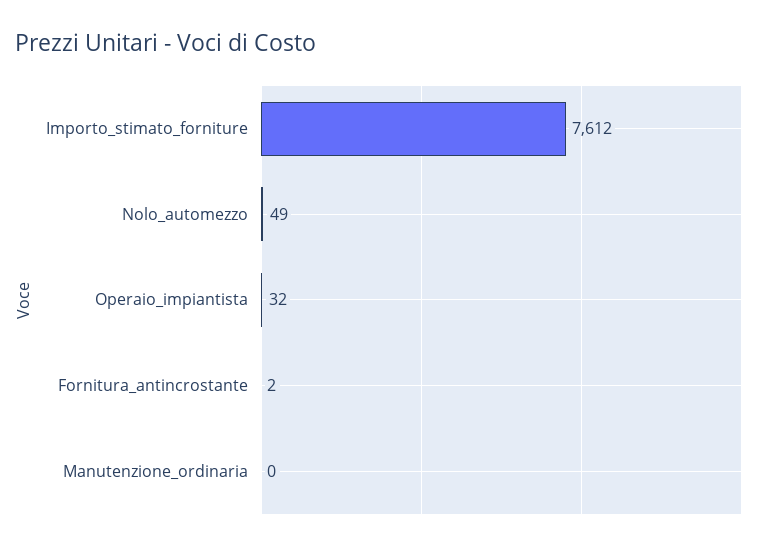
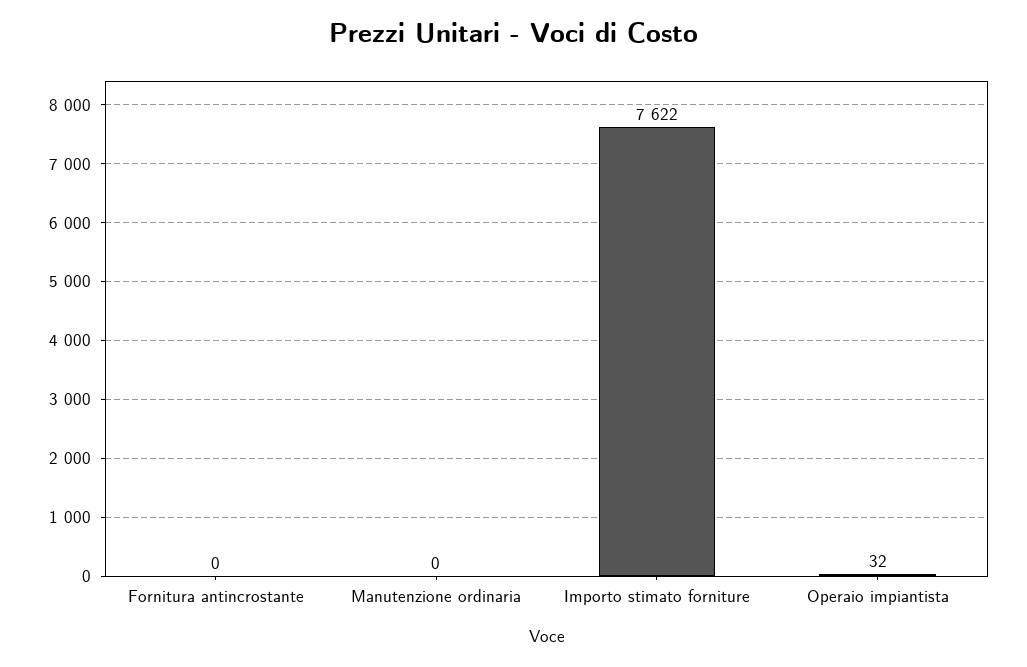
  {
-   "Importo_stimato_forniture": 7612,
+   "Importo_stimato_forniture": 7622,
-   "Nolo_automezzo": 49,
    "Operaio_impiantista": 32,
-   "Fornitura_antincrostante": 2,
+   "Fornitura_antincrostante": 0,
    "Manutenzione_ordinaria": 0
  }

